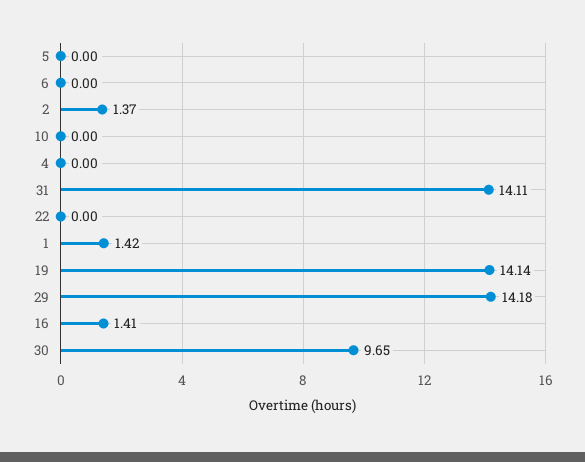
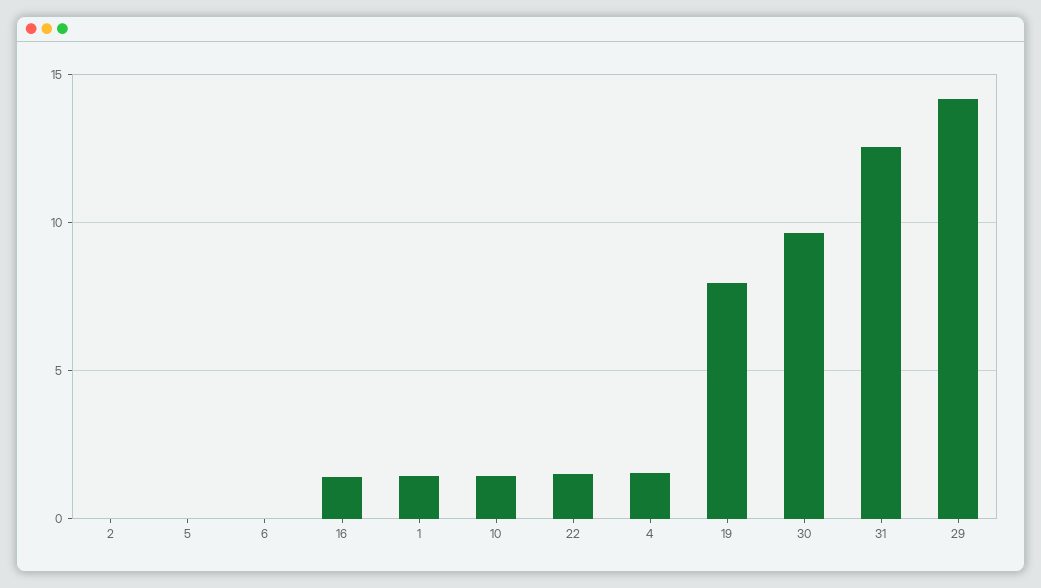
  {
    "5": 0,
    "6": 0,
-   "2": 1.37,
+   "2": 0,
-   "10": 0,
+   "10": 1.5,
-   "4": 0,
+   "4": 1.5,
-   "31": 14.11,
+   "31": 12.5,
-   "22": 0,
+   "22": 1.5,
    "1": 1.42,
-   "19": 14.14,
+   "19": 8,
    "29": 14.18,
    "16": 1.41,
    "30": 9.65
  }

